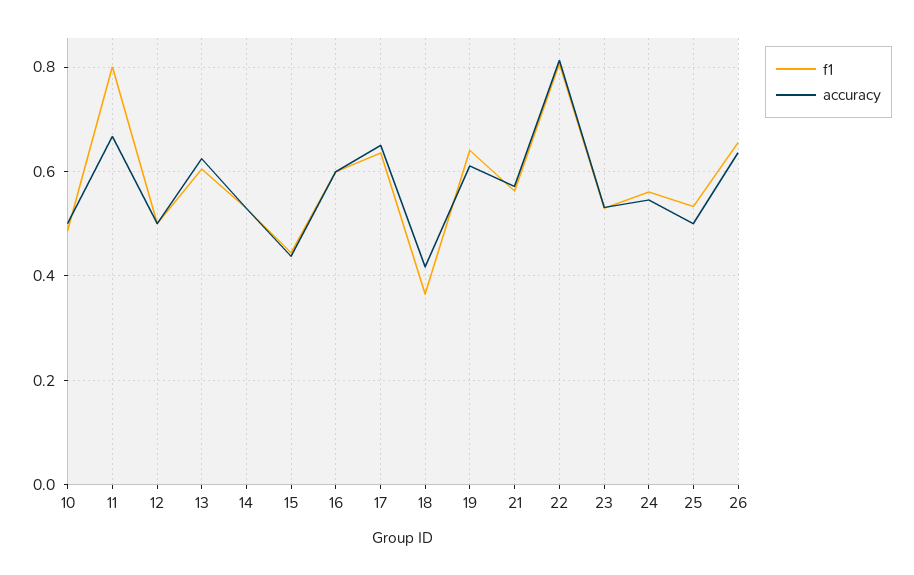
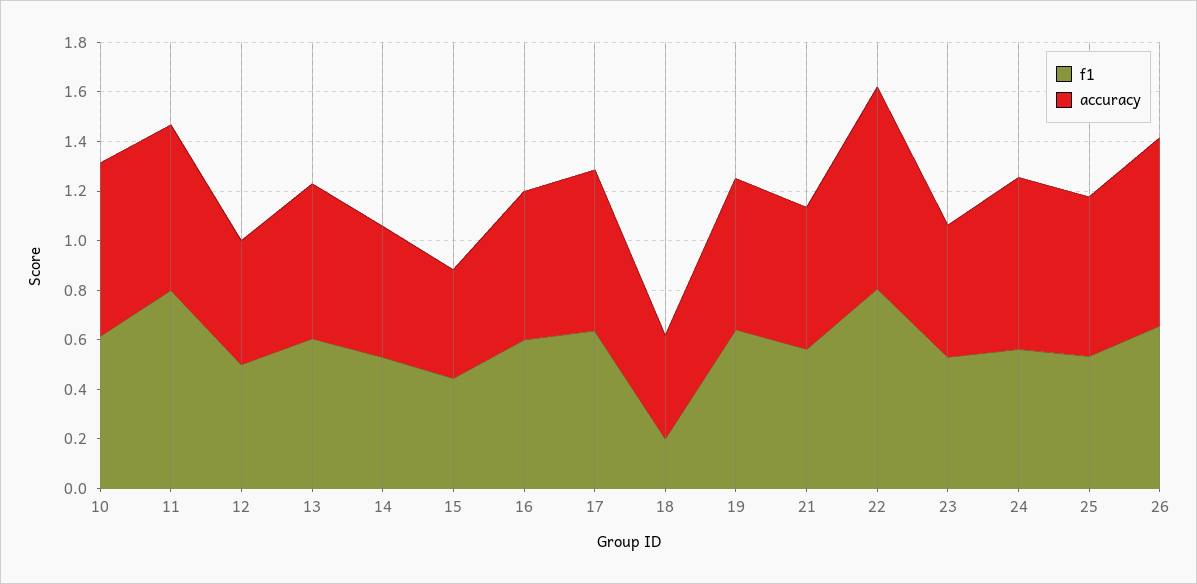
  {
    "f1": {
-     "10": 0.48,
+     "10": 0.6,
      "11": 0.8,
      "12": 0.5,
      "13": 0.6,
      "14": 0.52,
      "15": 0.44,
      "16": 0.6,
      "17": 0.64,
-     "18": 0.36,
+     "18": 0.2,
      "19": 0.64,
      "21": 0.56,
      "22": 0.8,
      "23": 0.52,
      "24": 0.56,
      "25": 0.54,
      "26": 0.66
    },
    "accuracy": {
-     "10": 0.5,
+     "10": 0.7,
      "11": 0.66,
      "12": 0.5,
      "13": 0.62,
      "14": 0.52,
      "15": 0.44,
      "16": 0.6,
      "17": 0.66,
      "18": 0.42,
      "19": 0.62,
      "21": 0.58,
      "22": 0.82,
      "23": 0.54,
-     "24": 0.54,
+     "24": 0.7,
-     "25": 0.5,
+     "25": 0.65,
-     "26": 0.64
+     "26": 0.75
    }
  }

